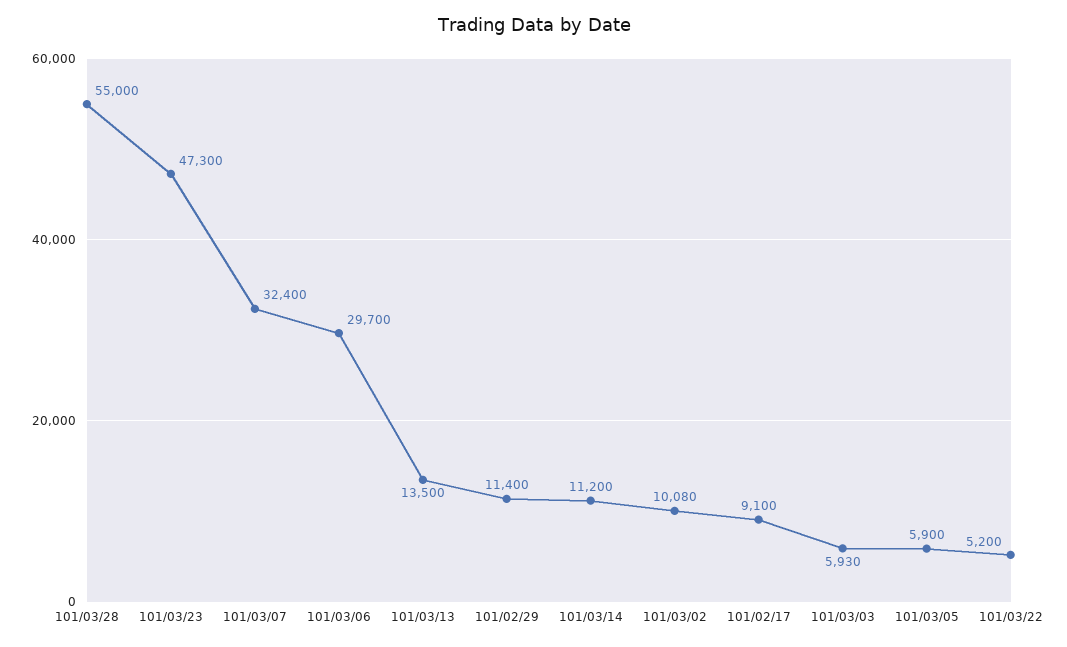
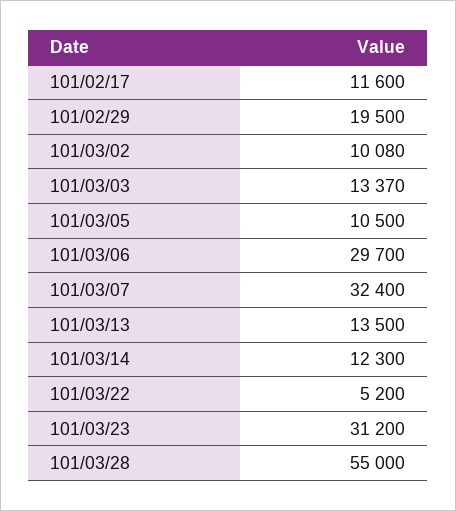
  {
    "101/03/28": 55000,
-   "101/03/23": 47300,
+   "101/03/23": 31200,
    "101/03/07": 32400,
    "101/03/06": 29700,
    "101/03/13": 13500,
-   "101/02/29": 11400,
+   "101/02/29": 19500,
-   "101/03/14": 11200,
+   "101/03/14": 12300,
    "101/03/02": 10080,
-   "101/02/17": 9100,
+   "101/02/17": 11600,
-   "101/03/03": 5930,
+   "101/03/03": 13370,
-   "101/03/05": 5900,
+   "101/03/05": 10500,
    "101/03/22": 5200
  }

